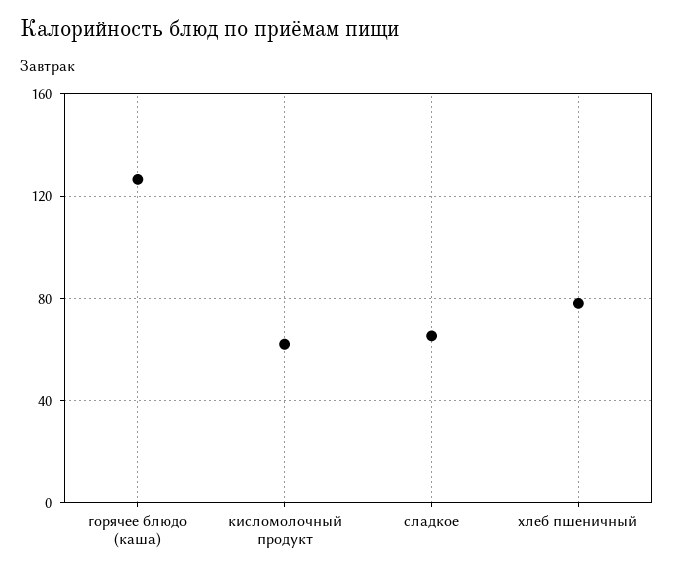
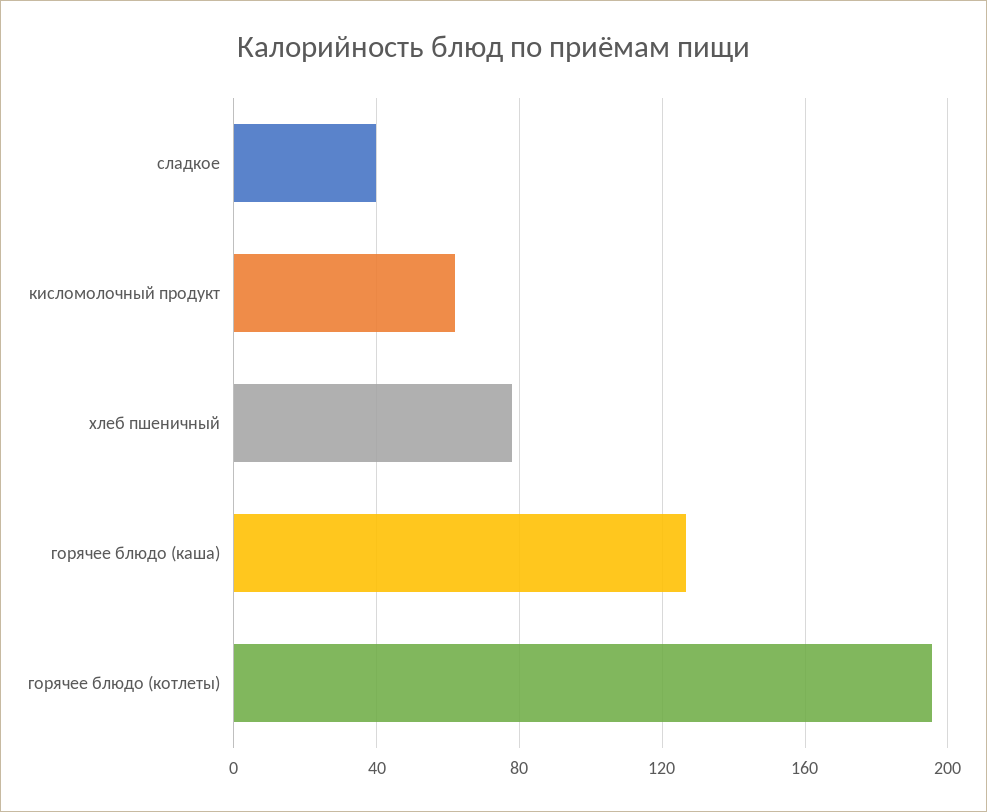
  {
    "горячее блюдо (каша)": 125,
    "кисломолочный продукт": 60,
-   "сладкое": 65,
+   "сладкое": 40,
-   "хлеб пшеничный": 80
+   "хлеб пшеничный": 80,
+   "горячее блюдо (котлеты)": 195
  }

